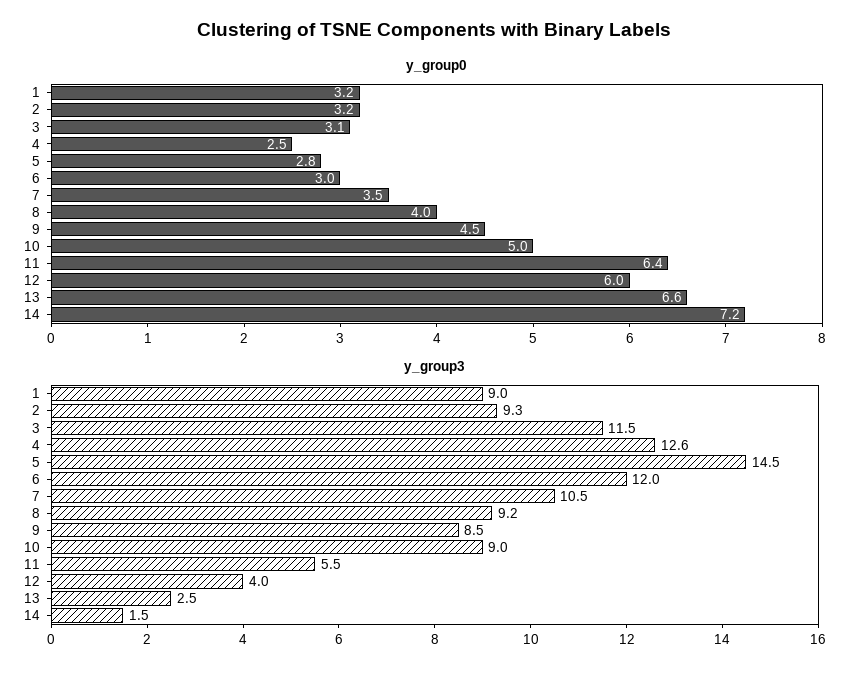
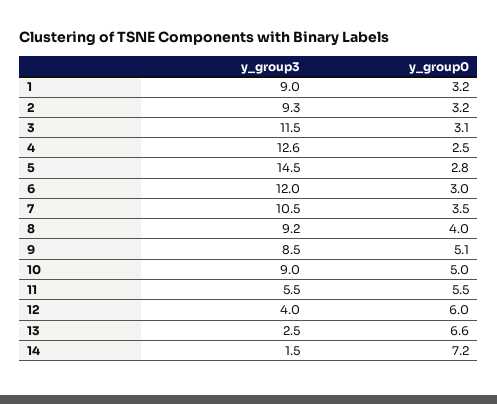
  {
    "y_group0": {
      "1": 3.2,
      "2": 3.2,
      "3": 3.1,
      "4": 2.5,
      "5": 2.8,
      "6": 3,
      "7": 3.5,
      "8": 4,
-     "9": 4.5,
+     "9": 5.1,
      "10": 5,
-     "11": 6.4,
+     "11": 5.5,
      "12": 6,
      "13": 6.6,
      "14": 7.2
    },
    "y_group3": {
      "1": 9,
      "2": 9.3,
      "3": 11.5,
      "4": 12.6,
      "5": 14.5,
      "6": 12,
      "7": 10.5,
      "8": 9.2,
      "9": 8.5,
      "10": 9,
      "11": 5.5,
      "12": 4,
      "13": 2.5,
      "14": 1.5
    }
  }

